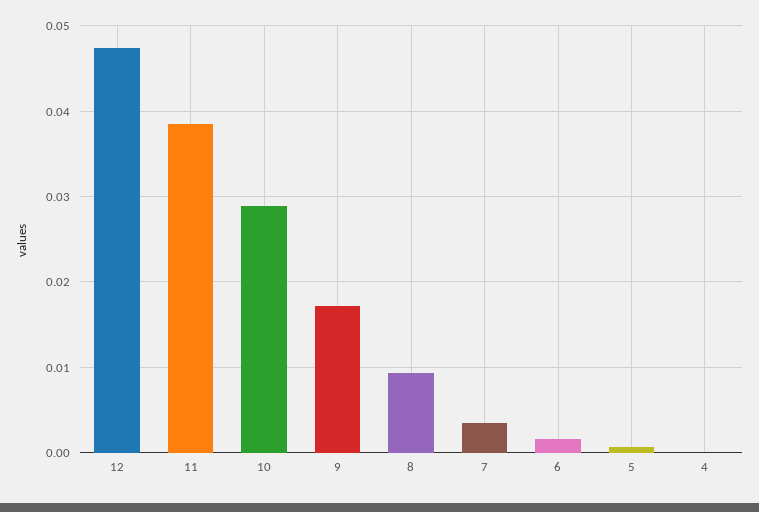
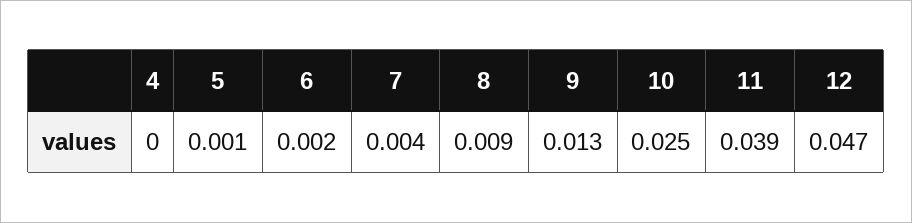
  {
    "12": 0.047,
    "11": 0.039,
-   "10": 0.029,
+   "10": 0.025,
-   "9": 0.017,
+   "9": 0.013,
    "8": 0.009,
    "7": 0.004,
    "6": 0.002,
    "5": 0.001,
    "4": 0
  }

